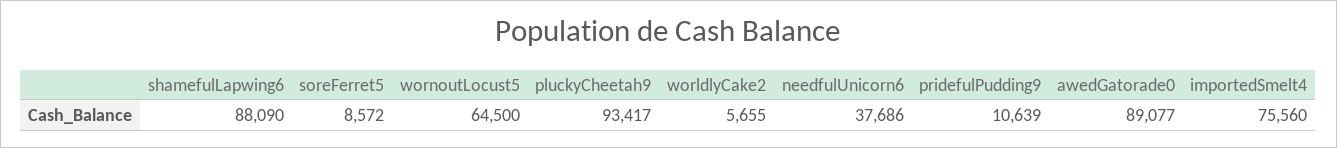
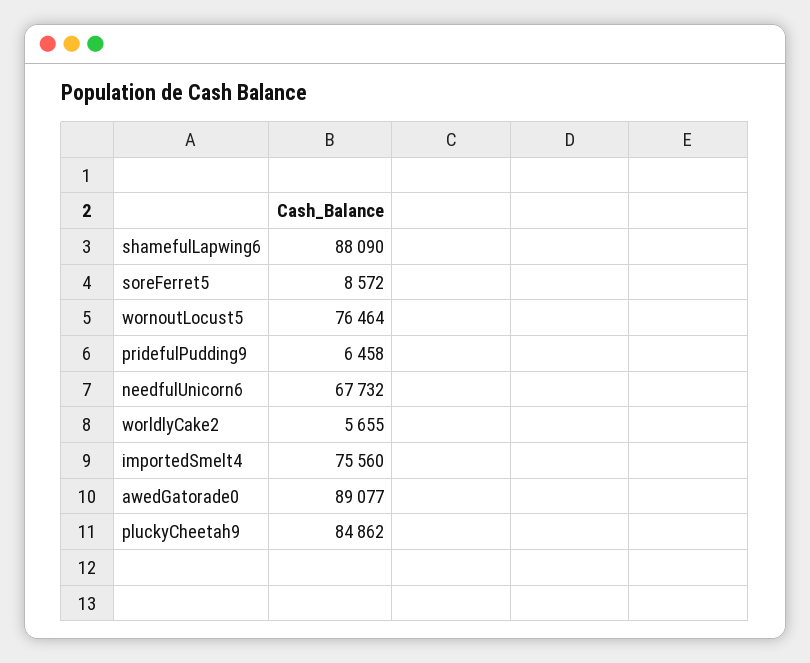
  {
    "shamefulLapwing6": 88090,
    "soreFerret5": 8572,
-   "wornoutLocust5": 64500,
+   "wornoutLocust5": 76464,
-   "pluckyCheetah9": 93417,
+   "pluckyCheetah9": 84862,
    "worldlyCake2": 5655,
-   "needfulUnicorn6": 37686,
+   "needfulUnicorn6": 67732,
-   "pridefulPudding9": 10639,
+   "pridefulPudding9": 6458,
    "awedGatorade0": 89077,
    "importedSmelt4": 75560
  }

